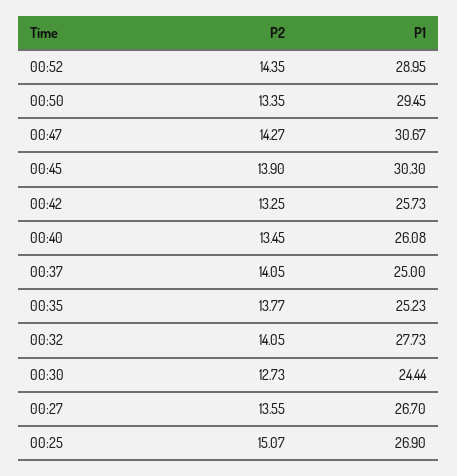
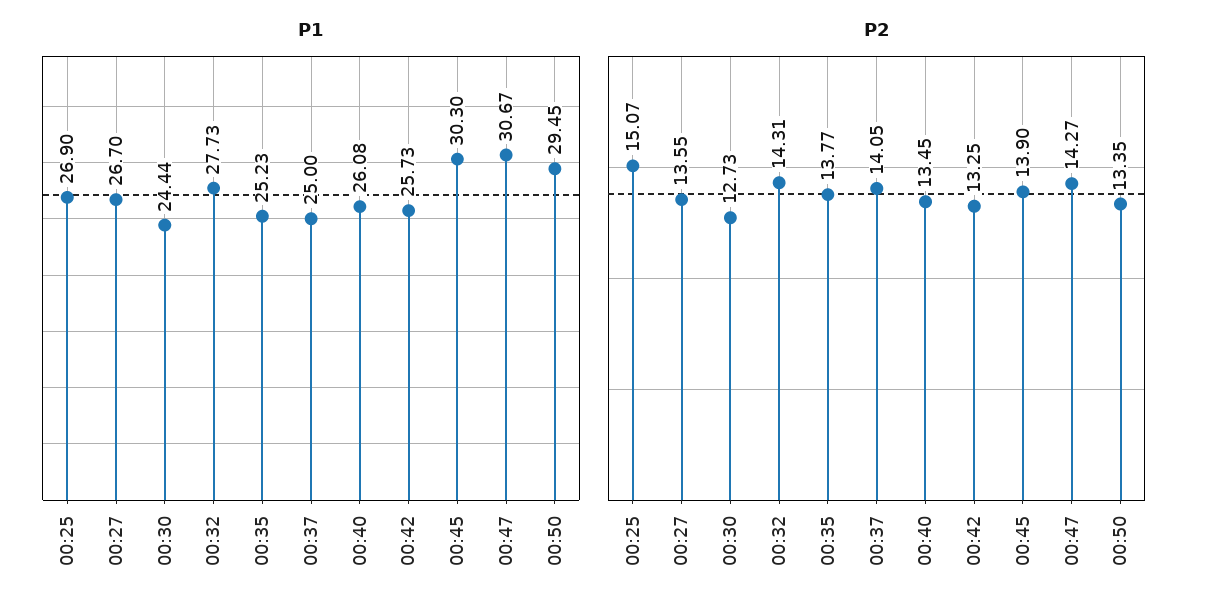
  {
    "P2": {
-     "00:52": 14.35,
      "00:50": 13.35,
      "00:47": 14.27,
      "00:45": 13.9,
      "00:42": 13.25,
      "00:40": 13.45,
      "00:37": 14.05,
      "00:35": 13.77,
-     "00:32": 14.05,
+     "00:32": 14.31,
      "00:30": 12.73,
      "00:27": 13.55,
      "00:25": 15.07
    },
    "P1": {
-     "00:52": 28.95,
      "00:50": 29.45,
      "00:47": 30.67,
      "00:45": 30.3,
      "00:42": 25.73,
      "00:40": 26.08,
      "00:37": 25,
      "00:35": 25.23,
      "00:32": 27.73,
      "00:30": 24.44,
      "00:27": 26.7,
      "00:25": 26.9
    }
  }

